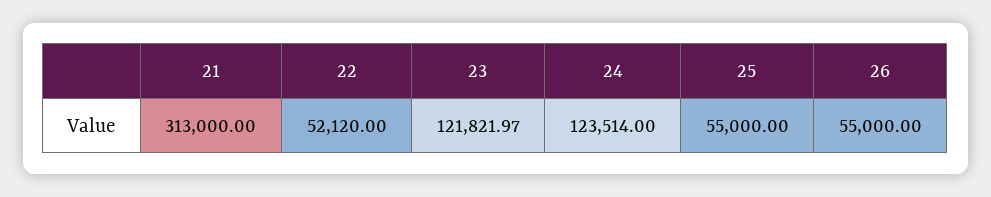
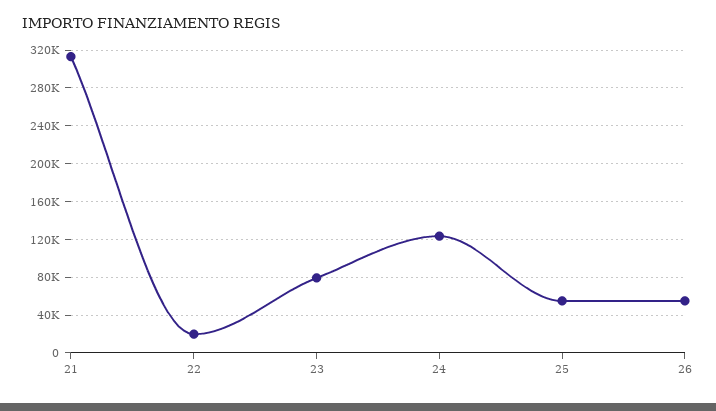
  {
    "21": 313000,
-   "22": 52120,
+   "22": 20000,
-   "23": 121821.97,
+   "23": 80000,
    "24": 123514,
    "25": 55000,
    "26": 55000
  }

